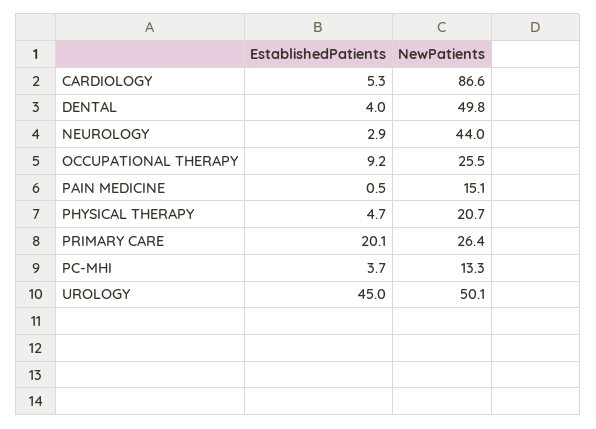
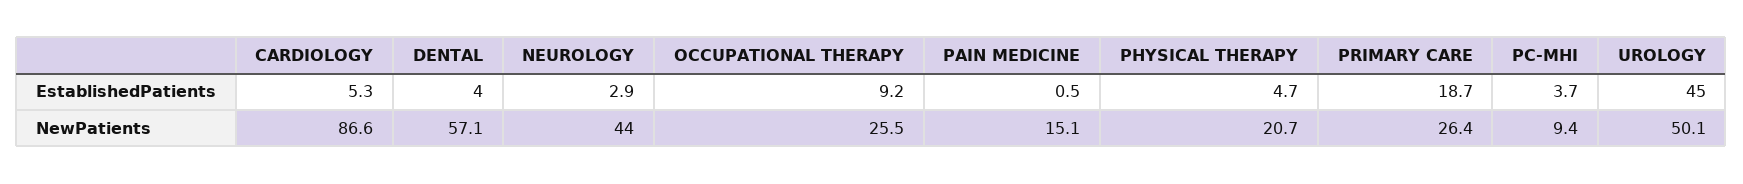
  {
    "EstablishedPatients": {
      "CARDIOLOGY": 5.3,
      "DENTAL": 4,
      "NEUROLOGY": 2.9,
      "OCCUPATIONAL THERAPY": 9.2,
      "PAIN MEDICINE": 0.5,
      "PHYSICAL THERAPY": 4.7,
-     "PRIMARY CARE": 20.1,
+     "PRIMARY CARE": 18.7,
      "PC-MHI": 3.7,
      "UROLOGY": 45
    },
    "NewPatients": {
      "CARDIOLOGY": 86.6,
-     "DENTAL": 49.8,
+     "DENTAL": 57.1,
      "NEUROLOGY": 44,
      "OCCUPATIONAL THERAPY": 25.5,
      "PAIN MEDICINE": 15.1,
      "PHYSICAL THERAPY": 20.7,
      "PRIMARY CARE": 26.4,
-     "PC-MHI": 13.3,
+     "PC-MHI": 9.4,
      "UROLOGY": 50.1
    }
  }

